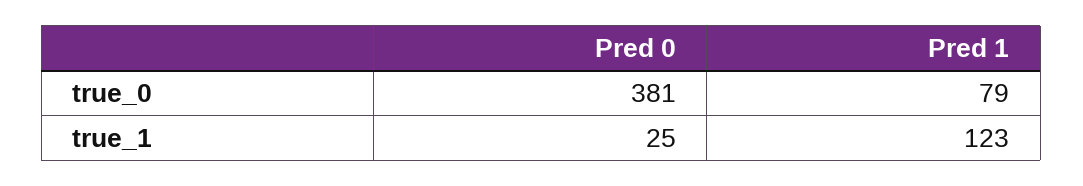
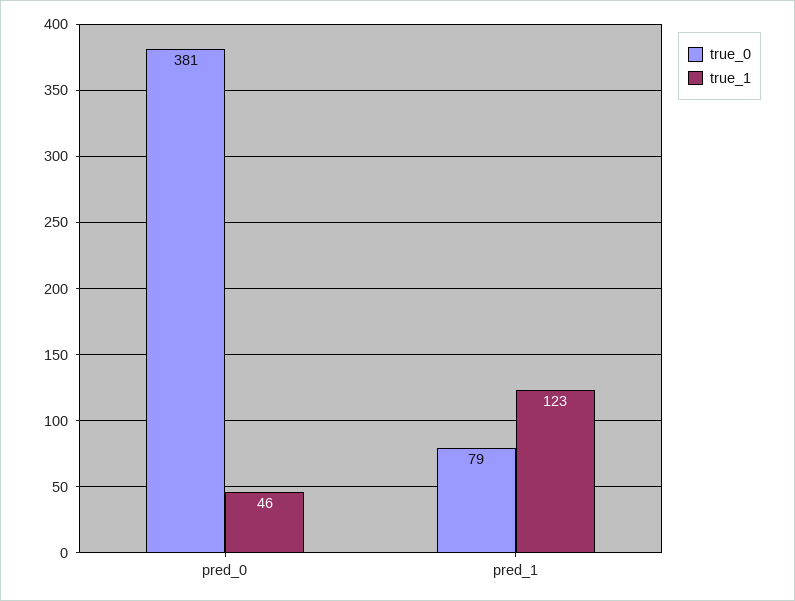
  {
    "true_0": {
      "Pred 0": 381,
      "Pred 1": 79
    },
    "true_1": {
-     "Pred 0": 25,
+     "Pred 0": 46,
      "Pred 1": 123
    }
  }

